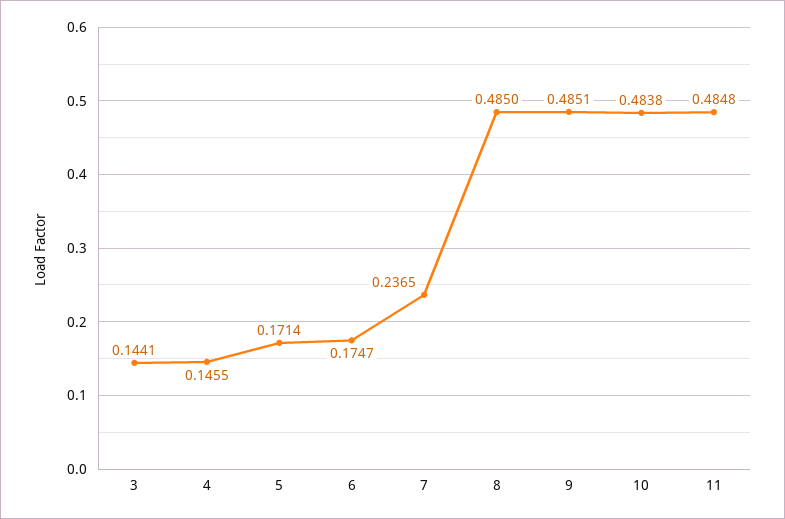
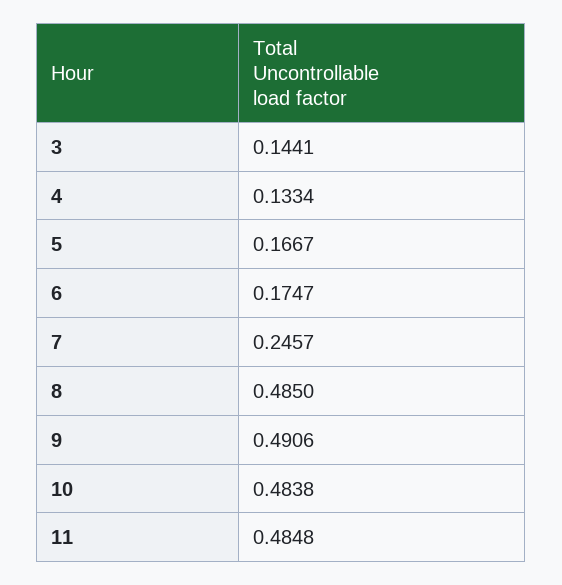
  {
    "3": 0.1441,
-   "4": 0.1455,
+   "4": 0.1334,
-   "5": 0.1714,
+   "5": 0.1667,
    "6": 0.1747,
-   "7": 0.2365,
+   "7": 0.2457,
    "8": 0.485,
-   "9": 0.4851,
+   "9": 0.4906,
    "10": 0.4838,
    "11": 0.4848
  }

